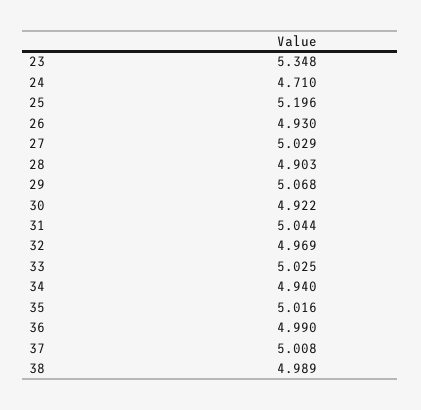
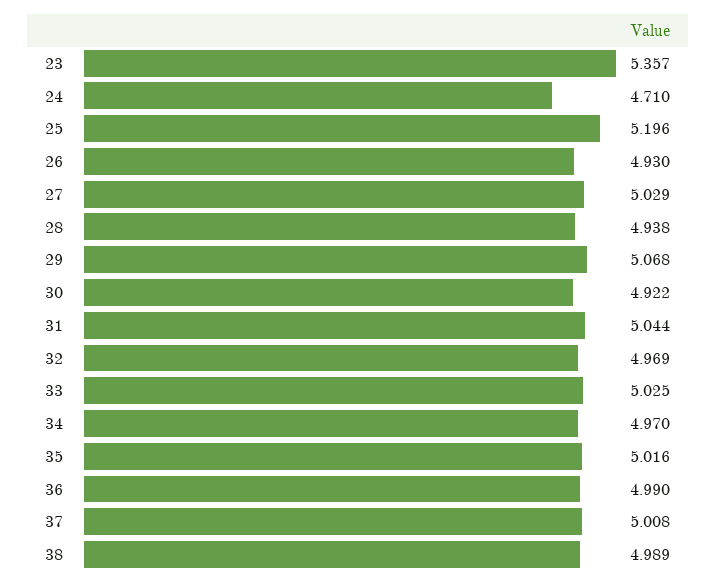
  {
-   "23": 5.348,
+   "23": 5.357,
    "24": 4.71,
    "25": 5.196,
    "26": 4.93,
    "27": 5.029,
-   "28": 4.903,
+   "28": 4.938,
    "29": 5.068,
    "30": 4.922,
    "31": 5.044,
    "32": 4.969,
    "33": 5.025,
-   "34": 4.94,
+   "34": 4.97,
    "35": 5.016,
    "36": 4.99,
    "37": 5.008,
    "38": 4.989
  }

